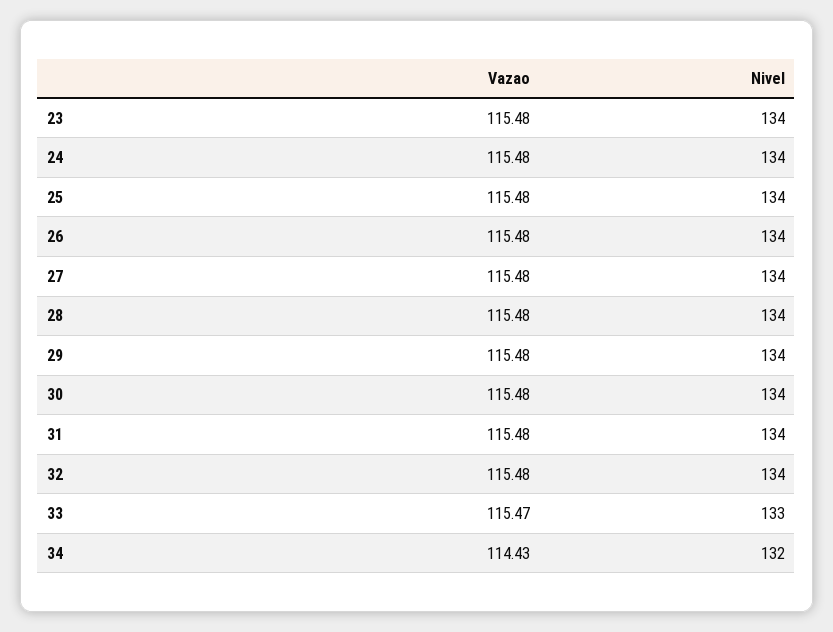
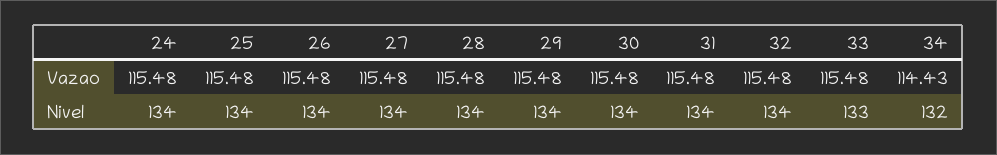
  {
    "Vazao": {
-     "23": 115.48,
      "24": 115.48,
      "25": 115.48,
      "26": 115.48,
      "27": 115.48,
      "28": 115.48,
      "29": 115.48,
      "30": 115.48,
      "31": 115.48,
      "32": 115.48,
-     "33": 115.47,
+     "33": 115.48,
      "34": 114.43
    },
    "Nivel": {
-     "23": 134,
      "24": 134,
      "25": 134,
      "26": 134,
      "27": 134,
      "28": 134,
      "29": 134,
      "30": 134,
      "31": 134,
      "32": 134,
      "33": 133,
      "34": 132
    }
  }

